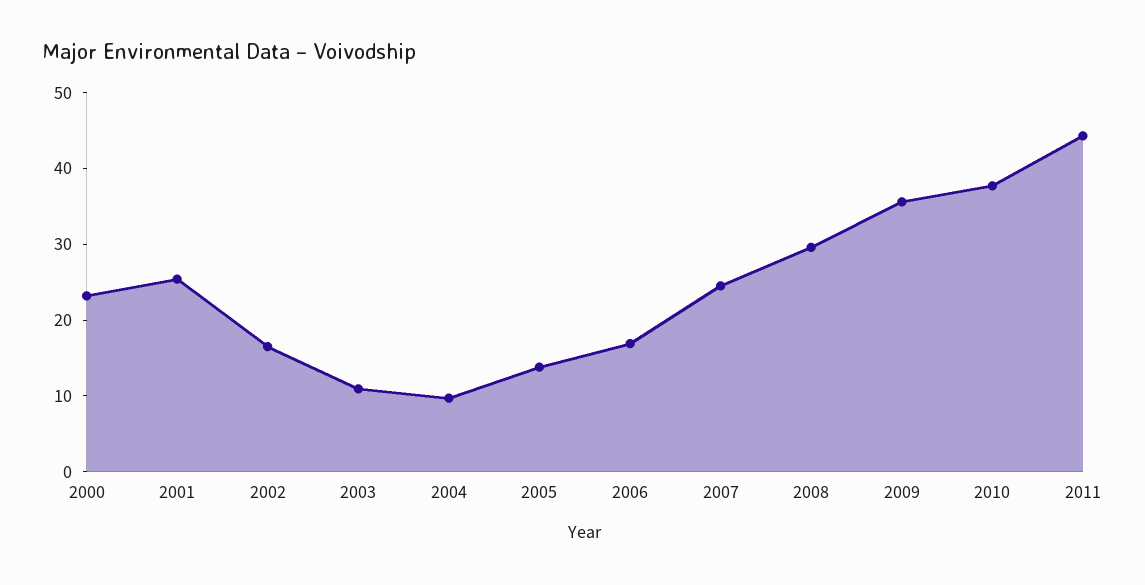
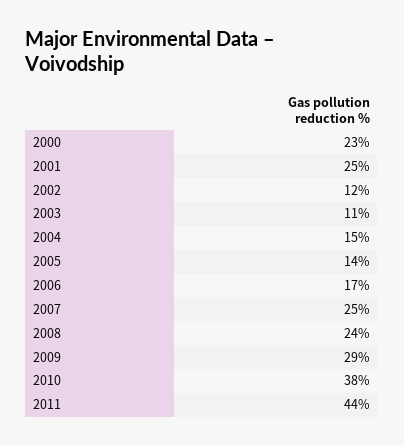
  {
    "2000": 23,
    "2001": 25,
-   "2002": 16,
+   "2002": 12,
    "2003": 11,
-   "2004": 10,
+   "2004": 15,
    "2005": 14,
    "2006": 17,
    "2007": 25,
-   "2008": 30,
+   "2008": 24,
-   "2009": 36,
+   "2009": 29,
    "2010": 38,
    "2011": 44
  }

